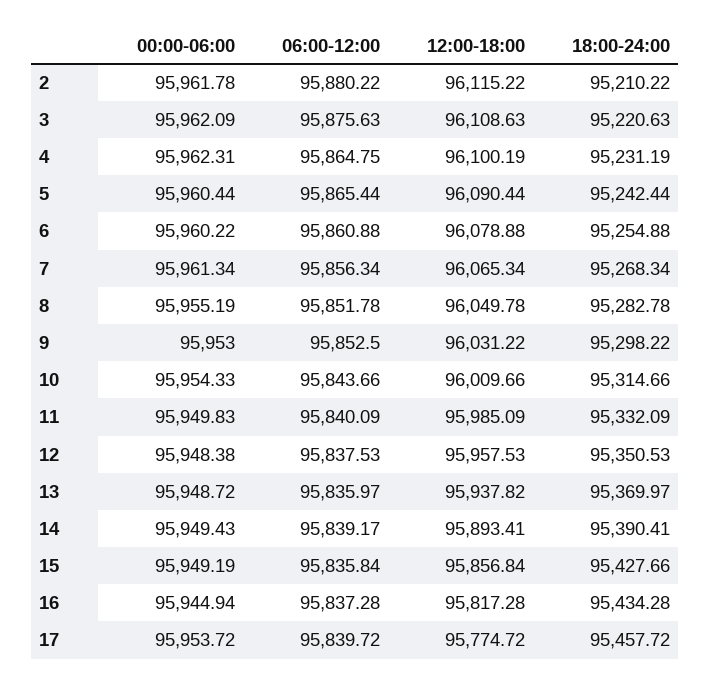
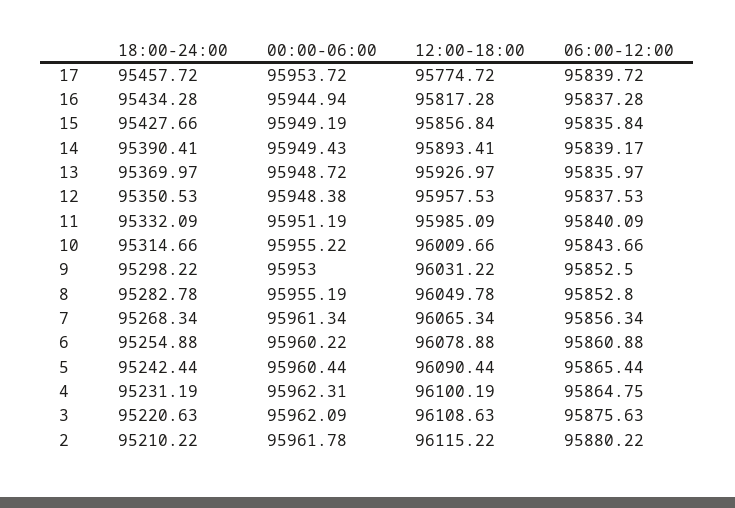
  {
    "00:00-06:00": {
      "2": 95961.78,
      "3": 95962.09,
      "4": 95962.31,
      "5": 95960.44,
      "6": 95960.22,
      "7": 95961.34,
      "8": 95955.19,
      "9": 95953,
-     "10": 95954.33,
+     "10": 95955.22,
-     "11": 95949.83,
+     "11": 95951.19,
      "12": 95948.38,
      "13": 95948.72,
      "14": 95949.43,
      "15": 95949.19,
      "16": 95944.94,
      "17": 95953.72
    },
    "06:00-12:00": {
      "2": 95880.22,
      "3": 95875.63,
      "4": 95864.75,
      "5": 95865.44,
      "6": 95860.88,
      "7": 95856.34,
-     "8": 95851.78,
+     "8": 95852.8,
      "9": 95852.5,
      "10": 95843.66,
      "11": 95840.09,
      "12": 95837.53,
      "13": 95835.97,
      "14": 95839.17,
      "15": 95835.84,
      "16": 95837.28,
      "17": 95839.72
    },
    "12:00-18:00": {
      "2": 96115.22,
      "3": 96108.63,
      "4": 96100.19,
      "5": 96090.44,
      "6": 96078.88,
      "7": 96065.34,
      "8": 96049.78,
      "9": 96031.22,
      "10": 96009.66,
      "11": 95985.09,
      "12": 95957.53,
-     "13": 95937.82,
+     "13": 95926.97,
      "14": 95893.41,
      "15": 95856.84,
      "16": 95817.28,
      "17": 95774.72
    },
    "18:00-24:00": {
      "2": 95210.22,
      "3": 95220.63,
      "4": 95231.19,
      "5": 95242.44,
      "6": 95254.88,
      "7": 95268.34,
      "8": 95282.78,
      "9": 95298.22,
      "10": 95314.66,
      "11": 95332.09,
      "12": 95350.53,
      "13": 95369.97,
      "14": 95390.41,
      "15": 95427.66,
      "16": 95434.28,
      "17": 95457.72
    }
  }

